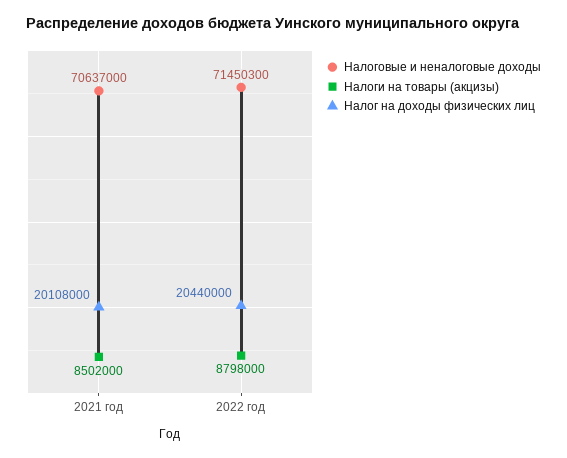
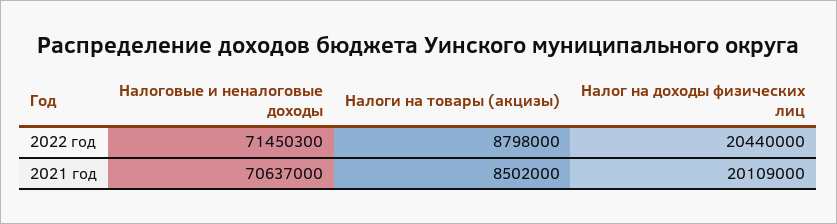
  {
    "Налоговые и неналоговые доходы": {
      "2021 год": 70637000,
      "2022 год": 71450300
    },
    "Налоги на товары (акцизы)": {
      "2021 год": 8502000,
      "2022 год": 8798000
    },
    "Налог на доходы физических лиц": {
-     "2021 год": 20108000,
+     "2021 год": 20109000,
      "2022 год": 20440000
    }
  }

